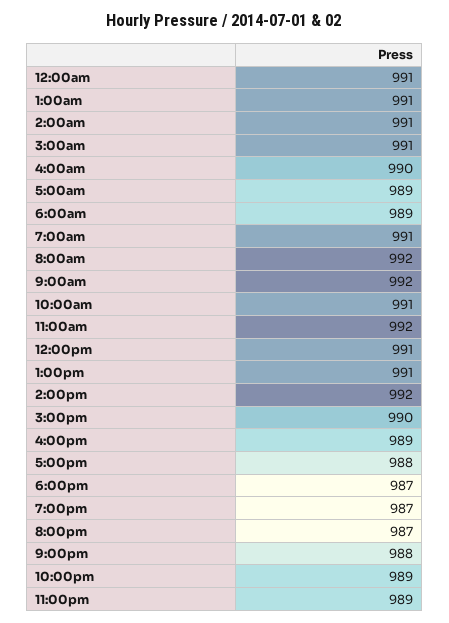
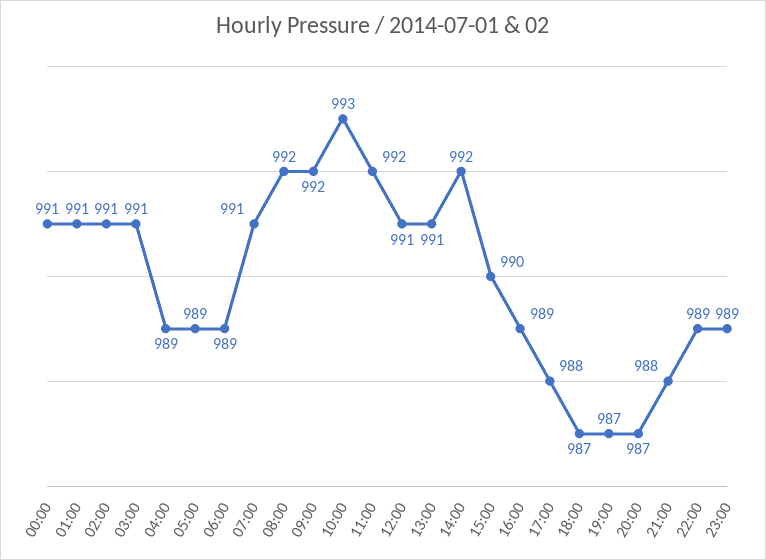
  {
    "12:00am": 991,
    "1:00am": 991,
    "2:00am": 991,
    "3:00am": 991,
-   "4:00am": 990,
+   "4:00am": 989,
    "5:00am": 989,
    "6:00am": 989,
    "7:00am": 991,
    "8:00am": 992,
    "9:00am": 992,
-   "10:00am": 991,
+   "10:00am": 993,
    "11:00am": 992,
    "12:00pm": 991,
    "1:00pm": 991,
    "2:00pm": 992,
    "3:00pm": 990,
    "4:00pm": 989,
    "5:00pm": 988,
    "6:00pm": 987,
    "7:00pm": 987,
    "8:00pm": 987,
    "9:00pm": 988,
    "10:00pm": 989,
    "11:00pm": 989
  }

